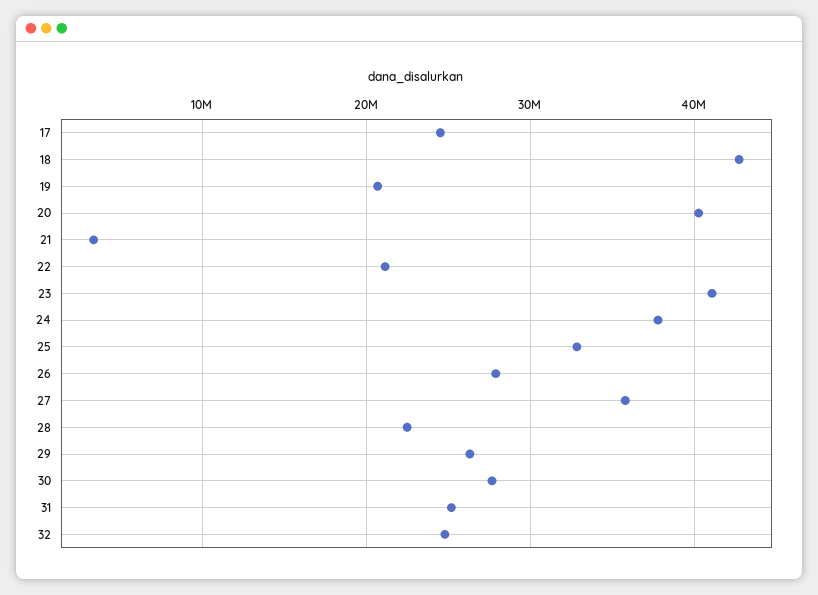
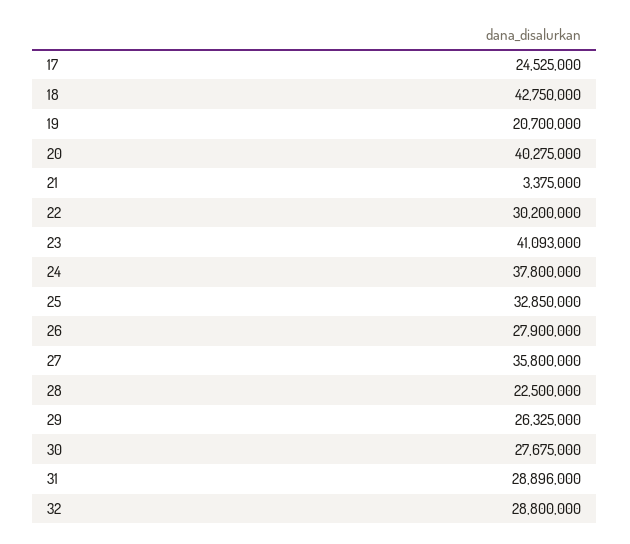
  {
    "17": 24525000,
    "18": 42750000,
    "19": 20700000,
    "20": 40275000,
    "21": 3375000,
-   "22": 21000000,
+   "22": 30200000,
    "23": 41093000,
    "24": 37800000,
    "25": 32850000,
    "26": 27900000,
    "27": 35800000,
    "28": 22500000,
    "29": 26325000,
    "30": 27675000,
-   "31": 25000000,
+   "31": 28896000,
-   "32": 25000000
+   "32": 28800000
  }

